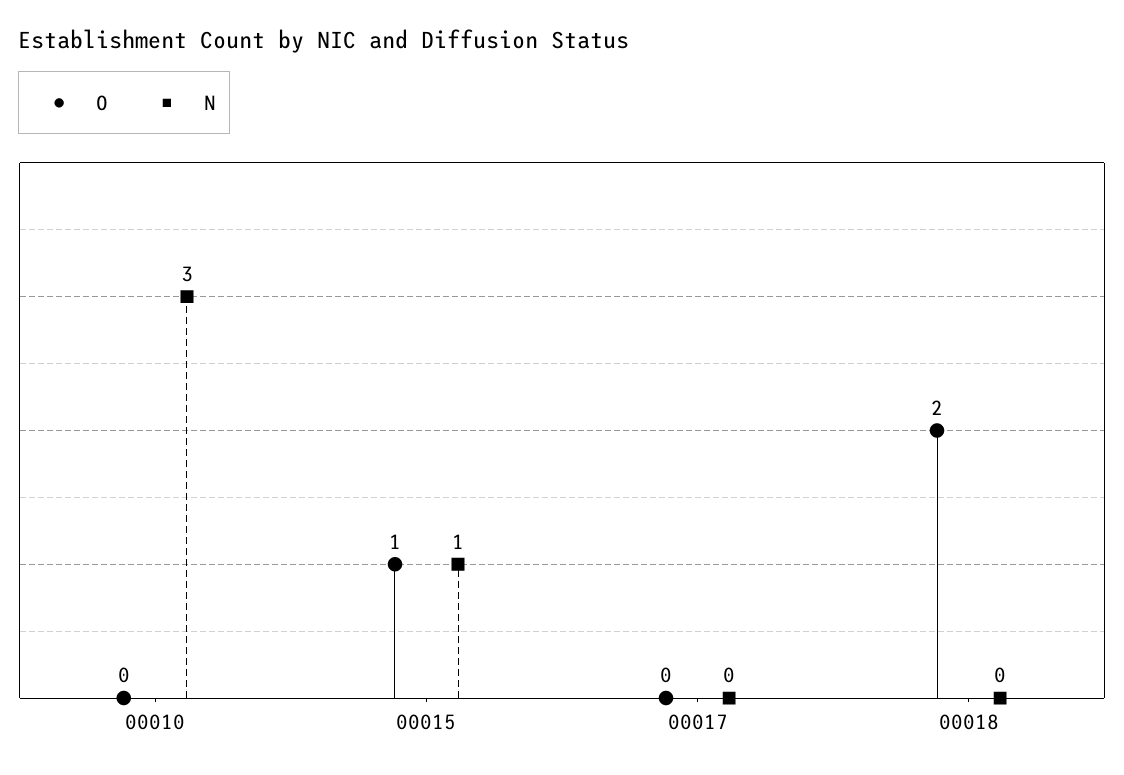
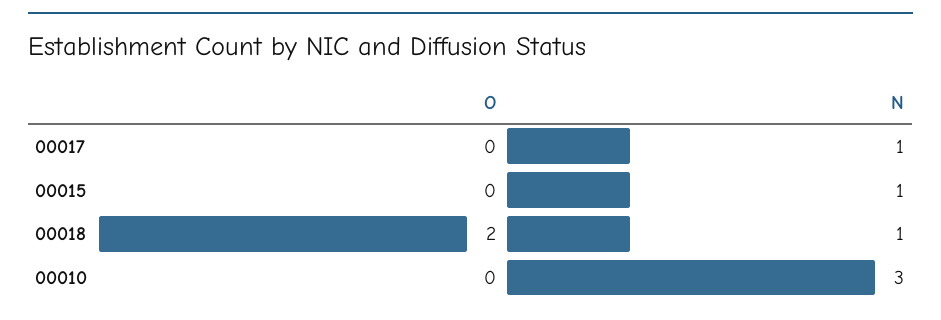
  {
    "O": {
      "00010": 0,
-     "00015": 1,
+     "00015": 0,
      "00017": 0,
      "00018": 2
    },
    "N": {
      "00010": 3,
      "00015": 1,
-     "00017": 0,
+     "00017": 1,
-     "00018": 0
+     "00018": 1
    }
  }

